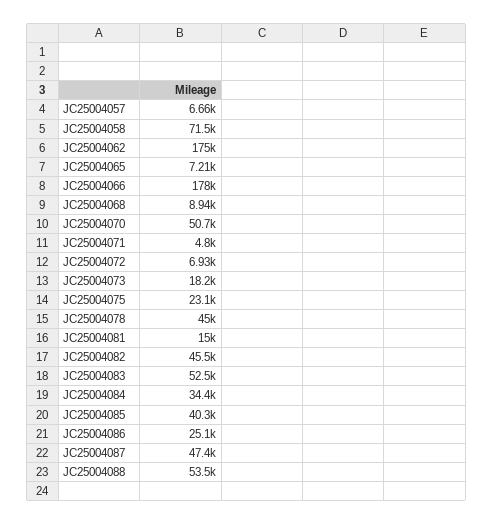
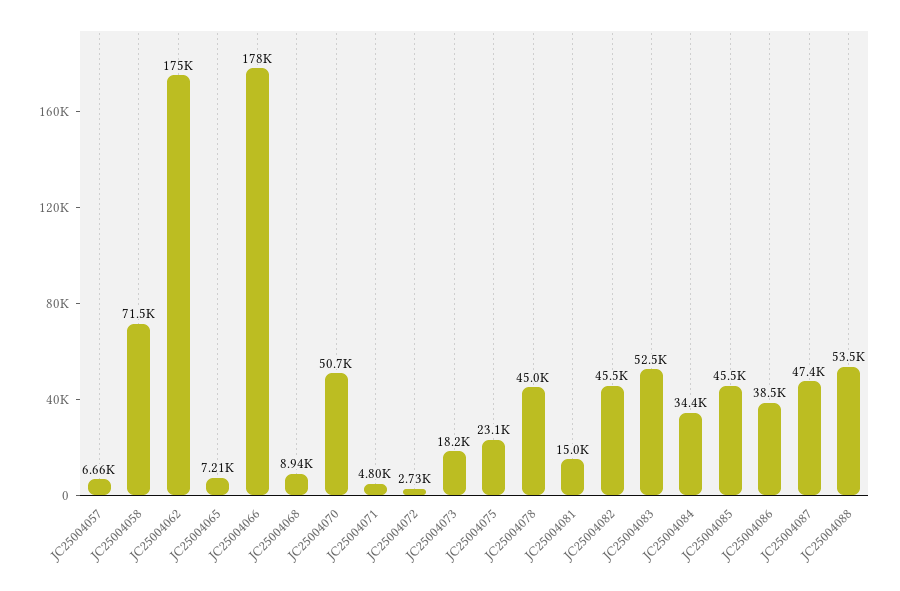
  {
    "JC25004057": 6660,
    "JC25004058": 71500,
    "JC25004062": 175000,
    "JC25004065": 7210,
    "JC25004066": 178000,
    "JC25004068": 8940,
    "JC25004070": 50700,
    "JC25004071": 4800,
-   "JC25004072": 6930,
+   "JC25004072": 2730,
    "JC25004073": 18200,
    "JC25004075": 23100,
    "JC25004078": 45000,
    "JC25004081": 15000,
    "JC25004082": 45500,
    "JC25004083": 52500,
    "JC25004084": 34400,
-   "JC25004085": 40300,
+   "JC25004085": 45500,
-   "JC25004086": 25100,
+   "JC25004086": 38500,
    "JC25004087": 47400,
    "JC25004088": 53500
  }

